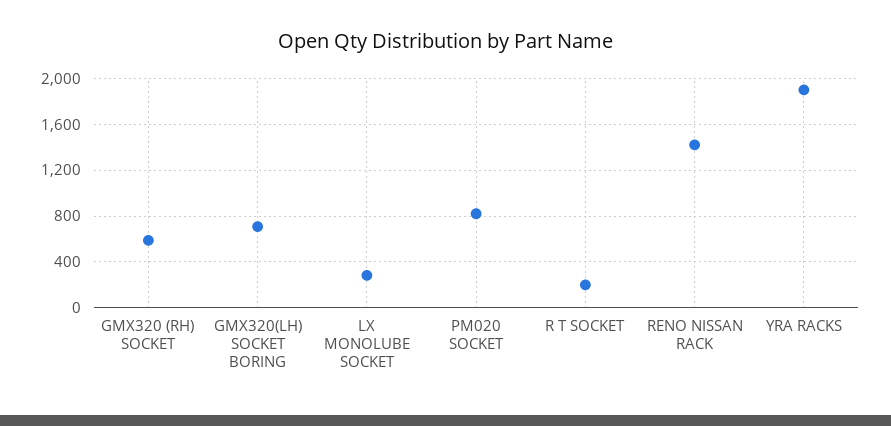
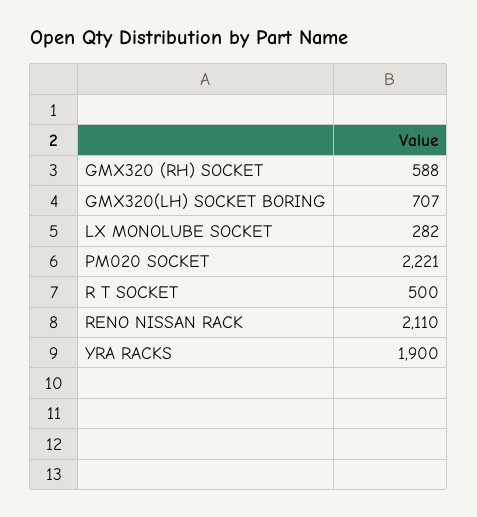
  {
    "GMX320 (RH) SOCKET": 588,
    "GMX320(LH) SOCKET BORING": 707,
    "LX MONOLUBE SOCKET": 282,
-   "PM020 SOCKET": 800,
+   "PM020 SOCKET": 2221,
-   "R T SOCKET": 200,
+   "R T SOCKET": 500,
-   "RENO NISSAN RACK": 1400,
+   "RENO NISSAN RACK": 2110,
    "YRA RACKS": 1900
  }

